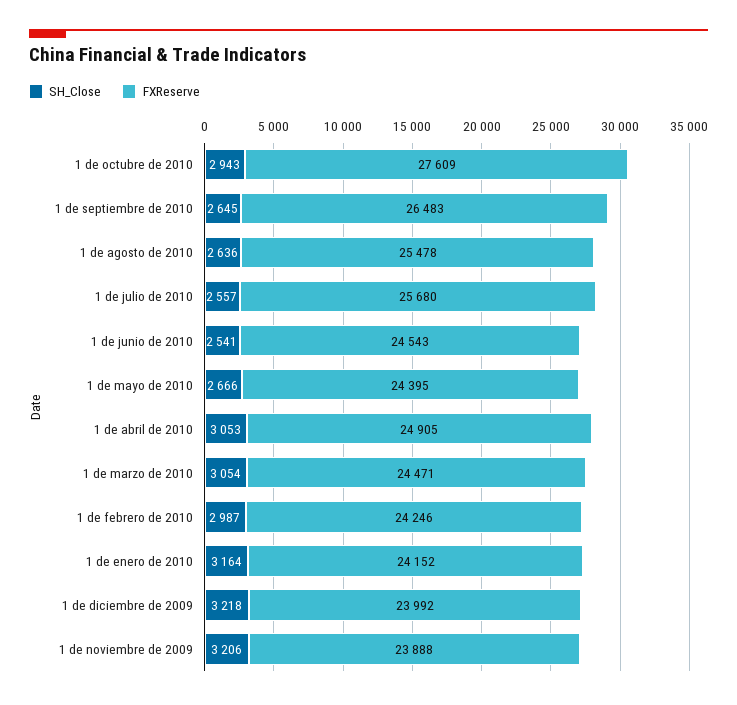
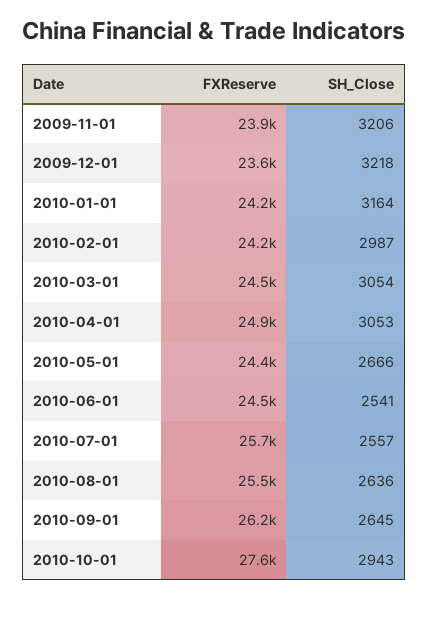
  {
    "SH_Close": {
      "1 de octubre de 2010": 2943,
      "1 de septiembre de 2010": 2645,
      "1 de agosto de 2010": 2636,
      "1 de julio de 2010": 2557,
      "1 de junio de 2010": 2541,
      "1 de mayo de 2010": 2666,
      "1 de abril de 2010": 3053,
      "1 de marzo de 2010": 3054,
      "1 de febrero de 2010": 2987,
      "1 de enero de 2010": 3164,
      "1 de diciembre de 2009": 3218,
      "1 de noviembre de 2009": 3206
    },
    "FXReserve": {
      "1 de octubre de 2010": 27609,
-     "1 de septiembre de 2010": 26483,
+     "1 de septiembre de 2010": 26200,
      "1 de agosto de 2010": 25478,
      "1 de julio de 2010": 25680,
      "1 de junio de 2010": 24543,
      "1 de mayo de 2010": 24395,
      "1 de abril de 2010": 24905,
      "1 de marzo de 2010": 24471,
      "1 de febrero de 2010": 24246,
      "1 de enero de 2010": 24152,
-     "1 de diciembre de 2009": 23992,
+     "1 de diciembre de 2009": 23600,
      "1 de noviembre de 2009": 23888
    }
  }

